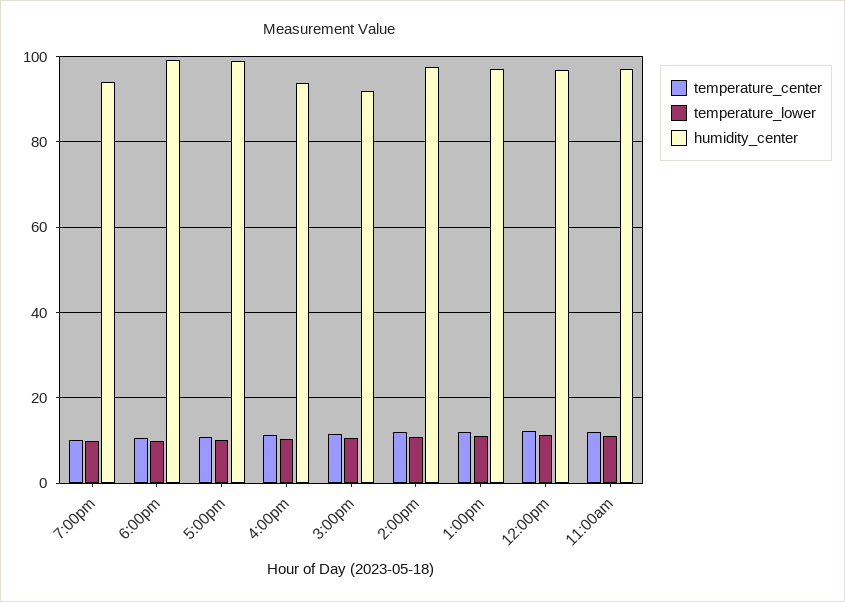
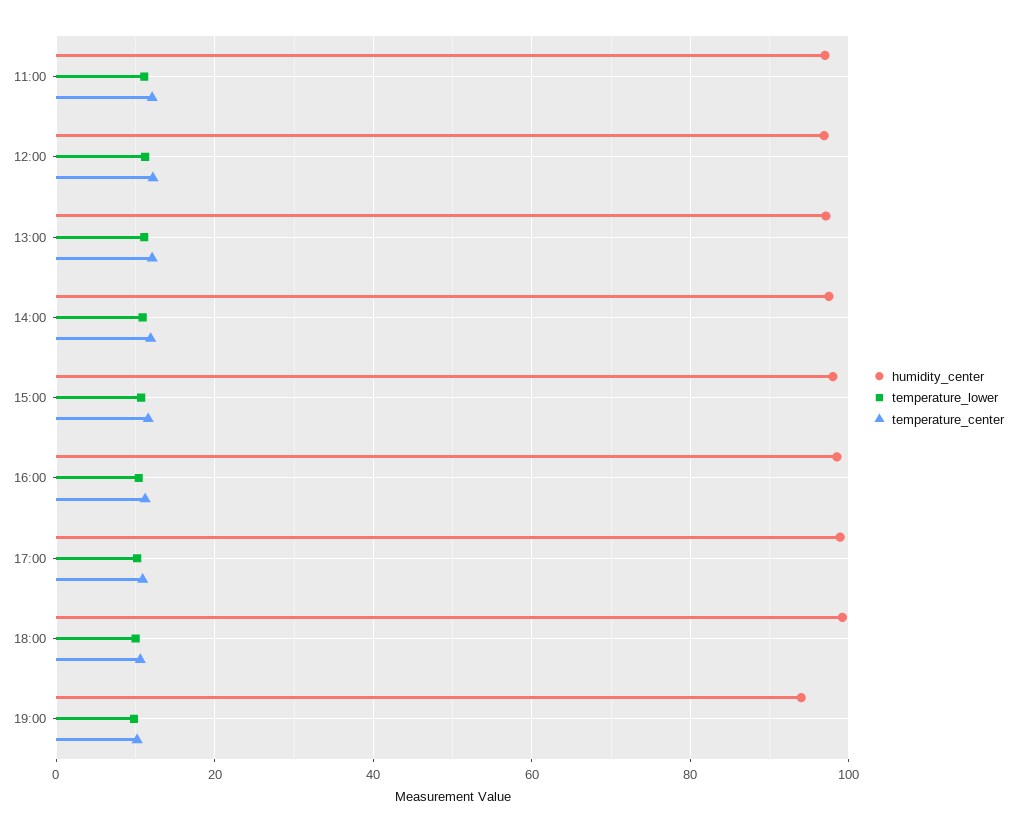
  {
    "temperature_center": {
      "7:00pm": 10,
      "6:00pm": 10,
      "5:00pm": 10,
      "4:00pm": 12,
      "3:00pm": 12,
      "2:00pm": 12,
      "1:00pm": 12,
      "12:00pm": 12,
      "11:00am": 12
    },
    "temperature_lower": {
      "7:00pm": 10,
      "6:00pm": 10,
      "5:00pm": 10,
      "4:00pm": 10,
      "3:00pm": 10,
      "2:00pm": 10,
      "1:00pm": 12,
      "12:00pm": 12,
      "11:00am": 12
    },
    "humidity_center": {
      "7:00pm": 94,
      "6:00pm": 100,
      "5:00pm": 98,
-     "4:00pm": 94,
+     "4:00pm": 98,
-     "3:00pm": 92,
+     "3:00pm": 98,
      "2:00pm": 98,
      "1:00pm": 98,
      "12:00pm": 96,
      "11:00am": 98
    }
  }

